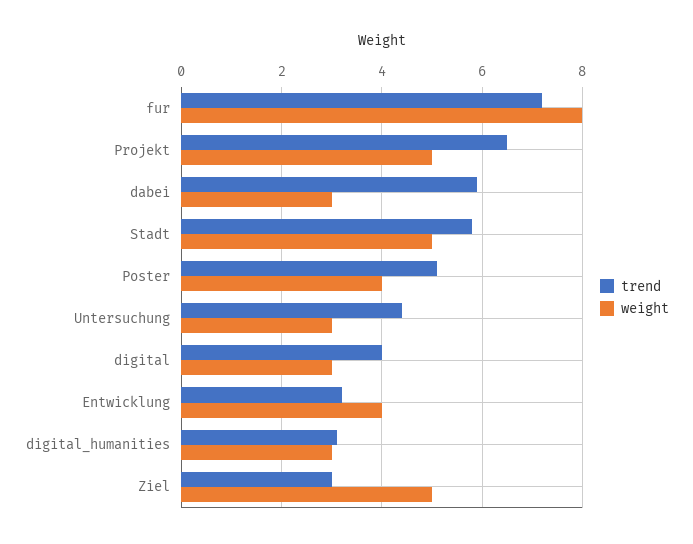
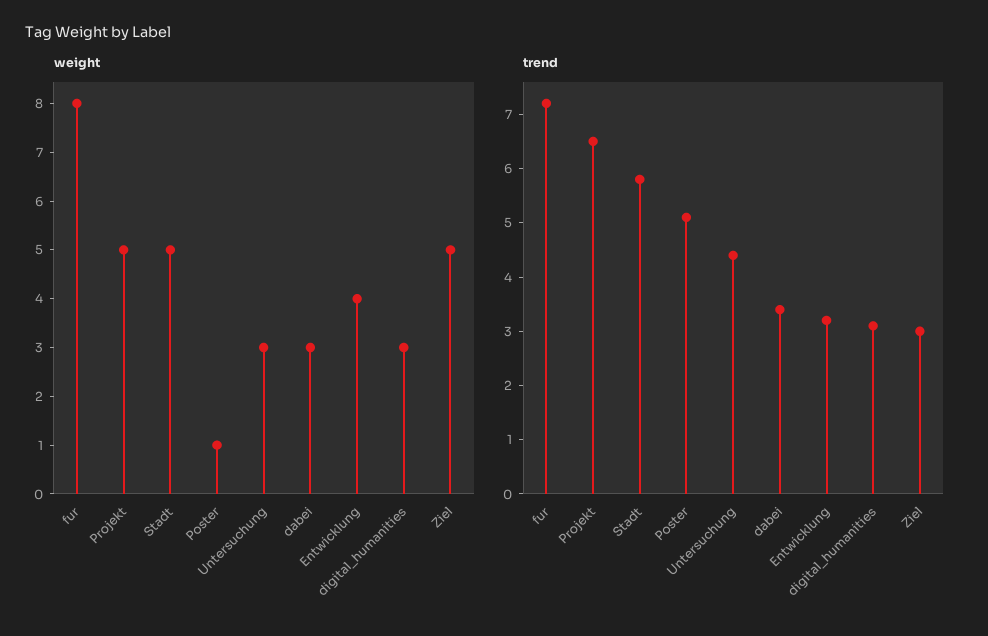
  {
    "trend": {
      "fur": 7,
      "Projekt": 6.5,
-     "dabei": 6,
+     "dabei": 3.5,
      "Stadt": 6,
      "Poster": 5,
      "Untersuchung": 4.5,
-     "digital": 4,
      "Entwicklung": 3,
      "digital_humanities": 3,
      "Ziel": 3
    },
    "weight": {
      "fur": 8,
      "Projekt": 5,
      "dabei": 3,
      "Stadt": 5,
-     "Poster": 4,
+     "Poster": 1,
      "Untersuchung": 3,
-     "digital": 3,
      "Entwicklung": 4,
      "digital_humanities": 3,
      "Ziel": 5
    }
  }

